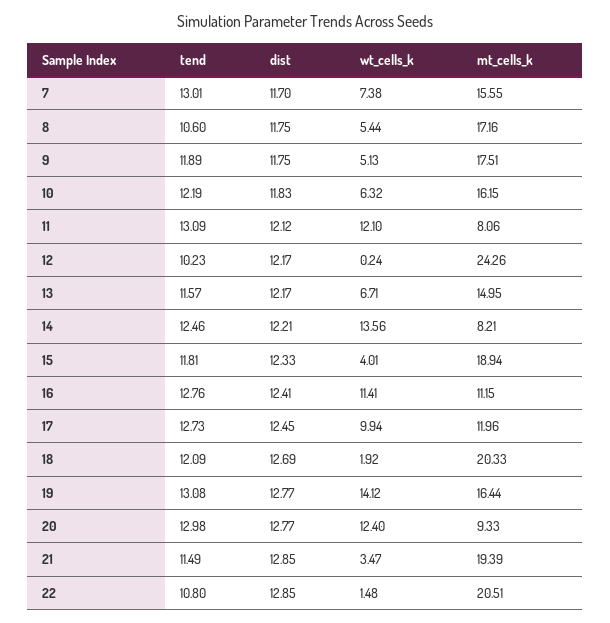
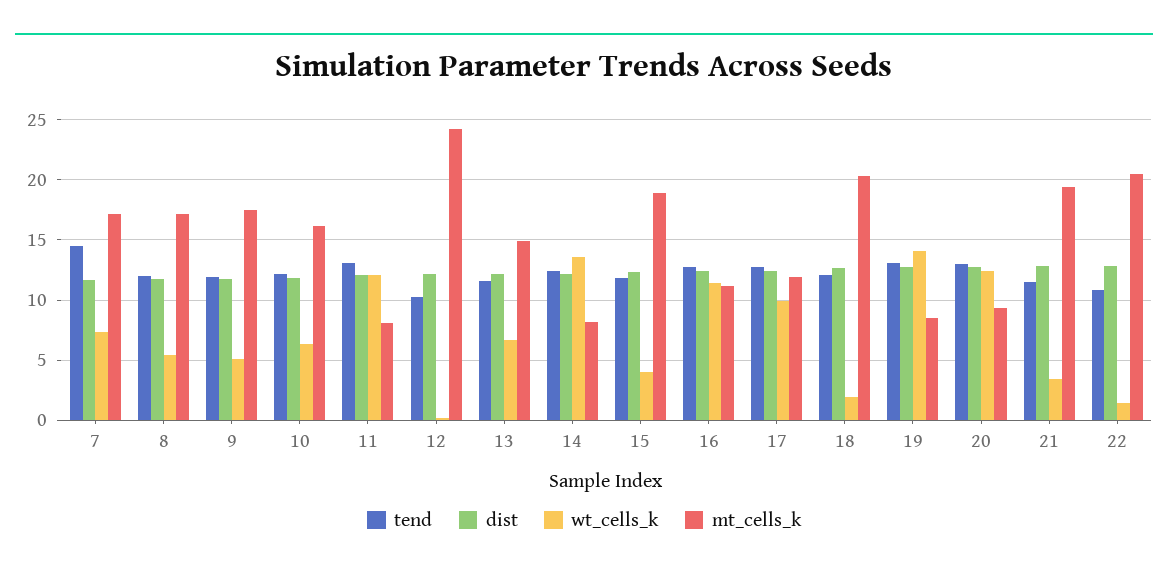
  {
    "tend": {
-     "7": 13.01,
+     "7": 14.5,
-     "8": 10.6,
+     "8": 12,
      "9": 11.89,
      "10": 12.19,
      "11": 13.09,
      "12": 10.23,
      "13": 11.57,
      "14": 12.46,
      "15": 11.81,
      "16": 12.76,
      "17": 12.73,
      "18": 12.09,
      "19": 13.08,
      "20": 12.98,
      "21": 11.49,
      "22": 10.8
    },
    "dist": {
      "7": 11.7,
      "8": 11.75,
      "9": 11.75,
      "10": 11.83,
      "11": 12.12,
      "12": 12.17,
      "13": 12.17,
      "14": 12.21,
      "15": 12.33,
      "16": 12.41,
      "17": 12.45,
      "18": 12.69,
      "19": 12.77,
      "20": 12.77,
      "21": 12.85,
      "22": 12.85
    },
    "wt_cells_k": {
      "7": 7.38,
      "8": 5.44,
      "9": 5.13,
      "10": 6.32,
      "11": 12.1,
      "12": 0.24,
      "13": 6.71,
      "14": 13.56,
      "15": 4.01,
      "16": 11.41,
      "17": 9.94,
      "18": 1.92,
      "19": 14.12,
      "20": 12.4,
      "21": 3.47,
      "22": 1.48
    },
    "mt_cells_k": {
-     "7": 15.55,
+     "7": 17,
      "8": 17.16,
      "9": 17.51,
      "10": 16.15,
      "11": 8.06,
      "12": 24.26,
      "13": 14.95,
      "14": 8.21,
      "15": 18.94,
      "16": 11.15,
      "17": 11.96,
      "18": 20.33,
-     "19": 16.44,
+     "19": 8.5,
      "20": 9.33,
      "21": 19.39,
      "22": 20.51
    }
  }

